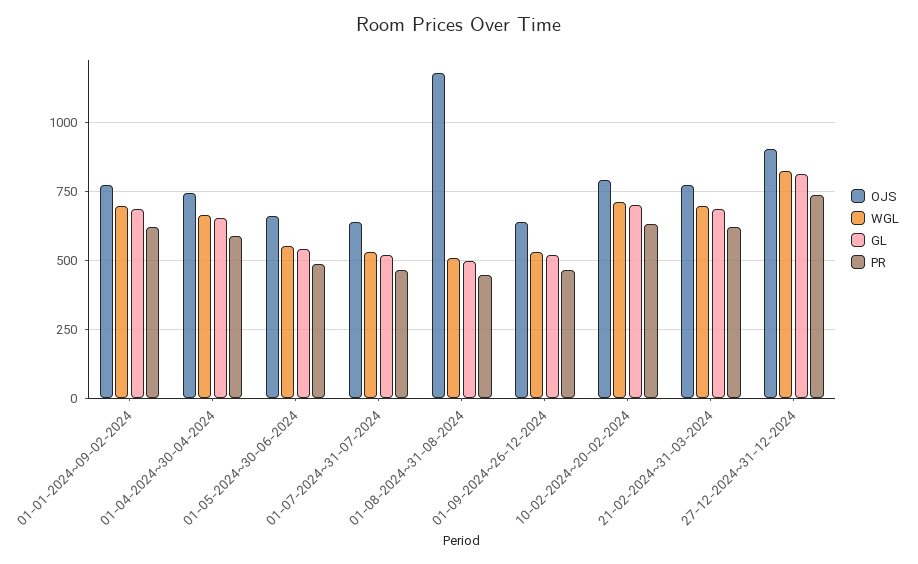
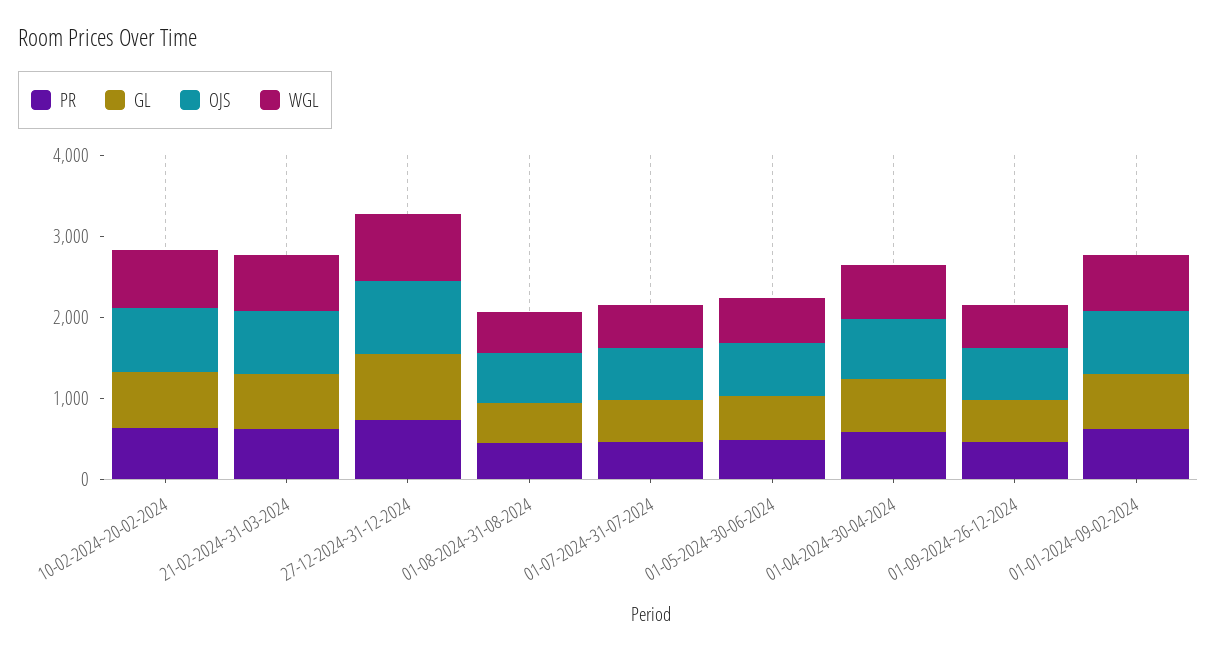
  {
    "OJS": {
      "01-01-2024~09-02-2024": 775,
      "01-04-2024~30-04-2024": 750,
      "01-05-2024~30-06-2024": 650,
      "01-07-2024~31-07-2024": 650,
-     "01-08-2024~31-08-2024": 1175,
+     "01-08-2024~31-08-2024": 600,
      "01-09-2024~26-12-2024": 650,
      "10-02-2024~20-02-2024": 800,
      "21-02-2024~31-03-2024": 775,
      "27-12-2024~31-12-2024": 900
    },
    "WGL": {
      "01-01-2024~09-02-2024": 700,
      "01-04-2024~30-04-2024": 675,
      "01-05-2024~30-06-2024": 550,
      "01-07-2024~31-07-2024": 525,
      "01-08-2024~31-08-2024": 500,
      "01-09-2024~26-12-2024": 525,
      "10-02-2024~20-02-2024": 700,
      "21-02-2024~31-03-2024": 700,
      "27-12-2024~31-12-2024": 825
    },
    "GL": {
      "01-01-2024~09-02-2024": 675,
      "01-04-2024~30-04-2024": 650,
      "01-05-2024~30-06-2024": 550,
      "01-07-2024~31-07-2024": 525,
      "01-08-2024~31-08-2024": 500,
      "01-09-2024~26-12-2024": 525,
      "10-02-2024~20-02-2024": 700,
      "21-02-2024~31-03-2024": 675,
      "27-12-2024~31-12-2024": 825
    },
    "PR": {
      "01-01-2024~09-02-2024": 625,
      "01-04-2024~30-04-2024": 600,
      "01-05-2024~30-06-2024": 475,
      "01-07-2024~31-07-2024": 475,
      "01-08-2024~31-08-2024": 450,
      "01-09-2024~26-12-2024": 475,
      "10-02-2024~20-02-2024": 625,
      "21-02-2024~31-03-2024": 625,
      "27-12-2024~31-12-2024": 725
    }
  }

